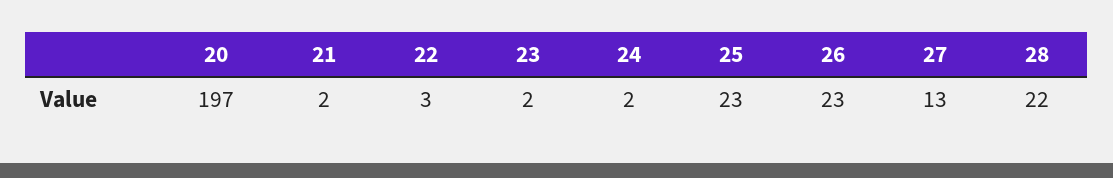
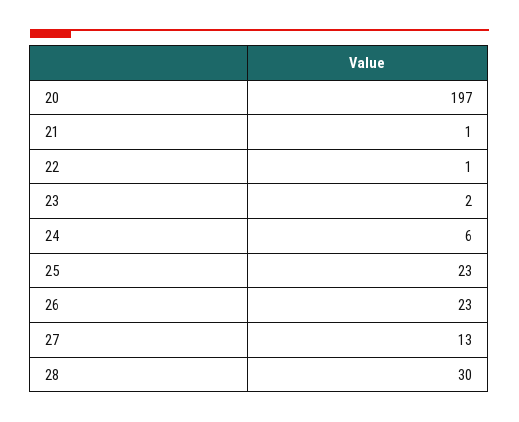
  {
    "20": 197,
-   "21": 2,
+   "21": 1,
-   "22": 3,
+   "22": 1,
    "23": 2,
-   "24": 2,
+   "24": 6,
    "25": 23,
    "26": 23,
    "27": 13,
-   "28": 22
+   "28": 30
  }

